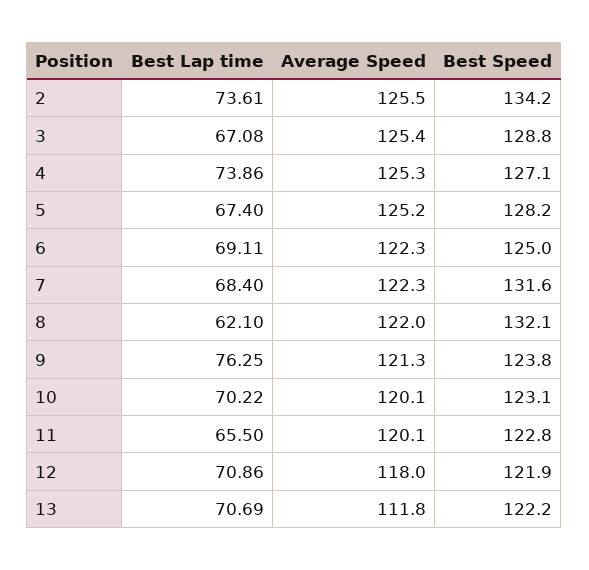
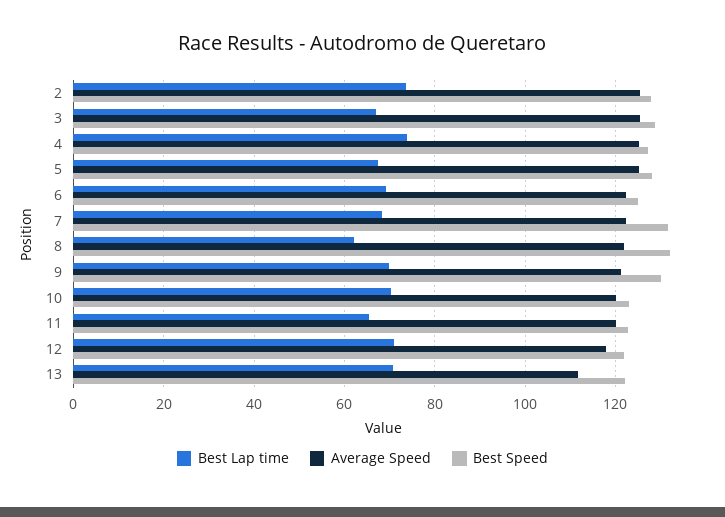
  {
    "Best Lap time": {
      "2": 73.61,
      "3": 67.08,
      "4": 73.86,
      "5": 67.4,
      "6": 69.11,
      "7": 68.4,
      "8": 62.1,
-     "9": 76.25,
+     "9": 70,
      "10": 70.22,
      "11": 65.5,
      "12": 70.86,
      "13": 70.69
    },
    "Average Speed": {
      "2": 125.5,
      "3": 125.4,
      "4": 125.3,
      "5": 125.2,
      "6": 122.3,
      "7": 122.3,
      "8": 122,
      "9": 121.3,
      "10": 120.1,
      "11": 120.1,
      "12": 118,
      "13": 111.8
    },
    "Best Speed": {
-     "2": 134.2,
+     "2": 128,
      "3": 128.8,
      "4": 127.1,
      "5": 128.2,
      "6": 125,
      "7": 131.6,
      "8": 132.1,
-     "9": 123.8,
+     "9": 130,
      "10": 123.1,
      "11": 122.8,
      "12": 121.9,
      "13": 122.2
    }
  }

